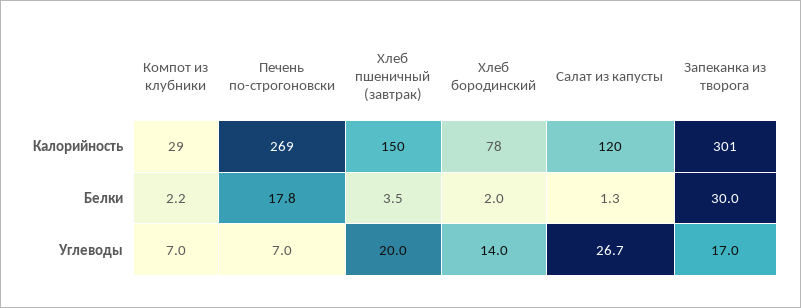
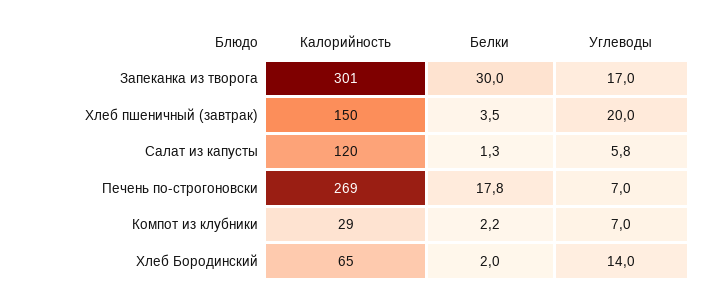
  {
    "Компот из клубники": {
      "Калорийность": 29,
      "Белки": 2.2,
      "Углеводы": 7
    },
    "Печень по-строгоновски": {
      "Калорийность": 269,
      "Белки": 17.8,
      "Углеводы": 7
    },
    "Хлеб пшеничный (завтрак)": {
      "Калорийность": 150,
      "Белки": 3.5,
      "Углеводы": 20
    },
    "Хлеб бородинский": {
-     "Калорийность": 78,
+     "Калорийность": 65,
      "Белки": 2,
      "Углеводы": 14
    },
    "Салат из капусты": {
      "Калорийность": 120,
      "Белки": 1.3,
-     "Углеводы": 26.7
+     "Углеводы": 5.8
    },
    "Запеканка из творога": {
      "Калорийность": 301,
      "Белки": 30,
      "Углеводы": 17
    }
  }

